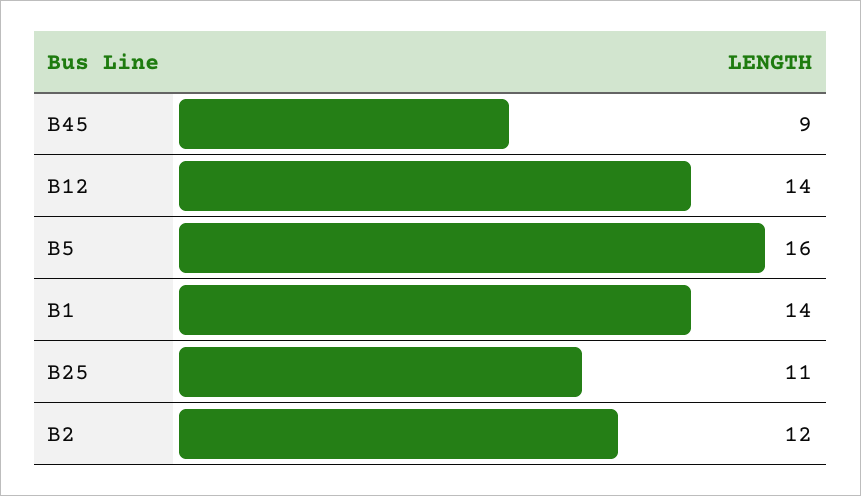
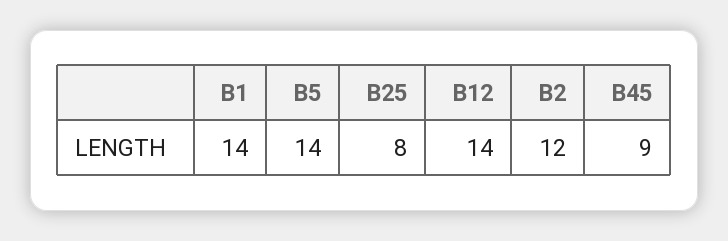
  {
    "B45": 9,
    "B12": 14,
-   "B5": 16,
+   "B5": 14,
    "B1": 14,
-   "B25": 11,
+   "B25": 8,
    "B2": 12
  }

